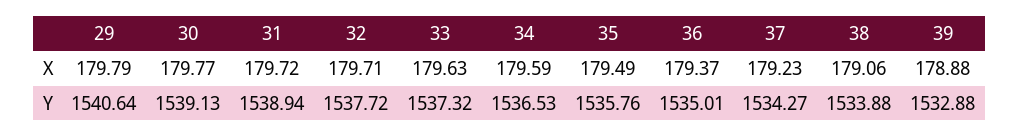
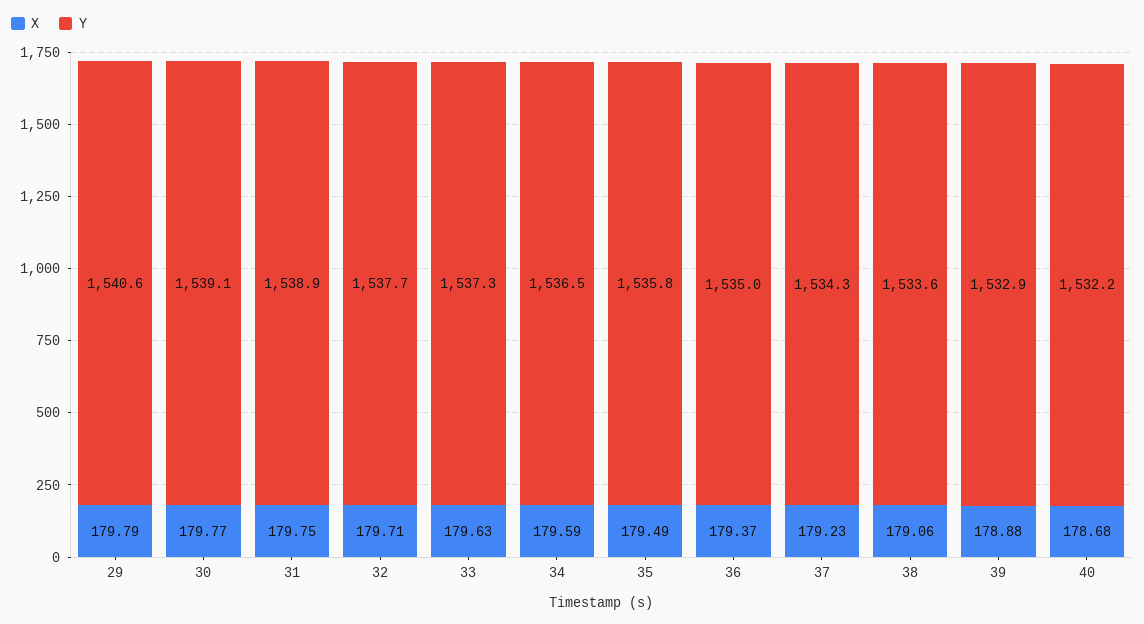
  {
    "X": {
      "29": 179.79,
      "30": 179.77,
-     "31": 179.72,
+     "31": 179.75,
      "32": 179.71,
      "33": 179.63,
      "34": 179.59,
      "35": 179.49,
      "36": 179.37,
      "37": 179.23,
      "38": 179.06,
-     "39": 178.88
+     "39": 178.88,
+     "40": 178.68
    },
    "Y": {
      "29": 1540.64,
      "30": 1539.13,
      "31": 1538.94,
      "32": 1537.72,
      "33": 1537.32,
      "34": 1536.53,
      "35": 1535.76,
      "36": 1535.01,
      "37": 1534.27,
-     "38": 1533.88,
+     "38": 1533.6,
-     "39": 1532.88
+     "39": 1532.88,
+     "40": 1532.2
    }
  }

